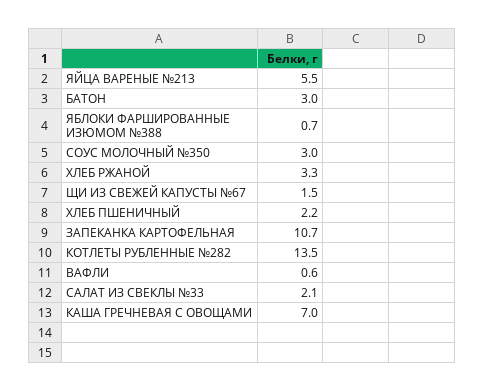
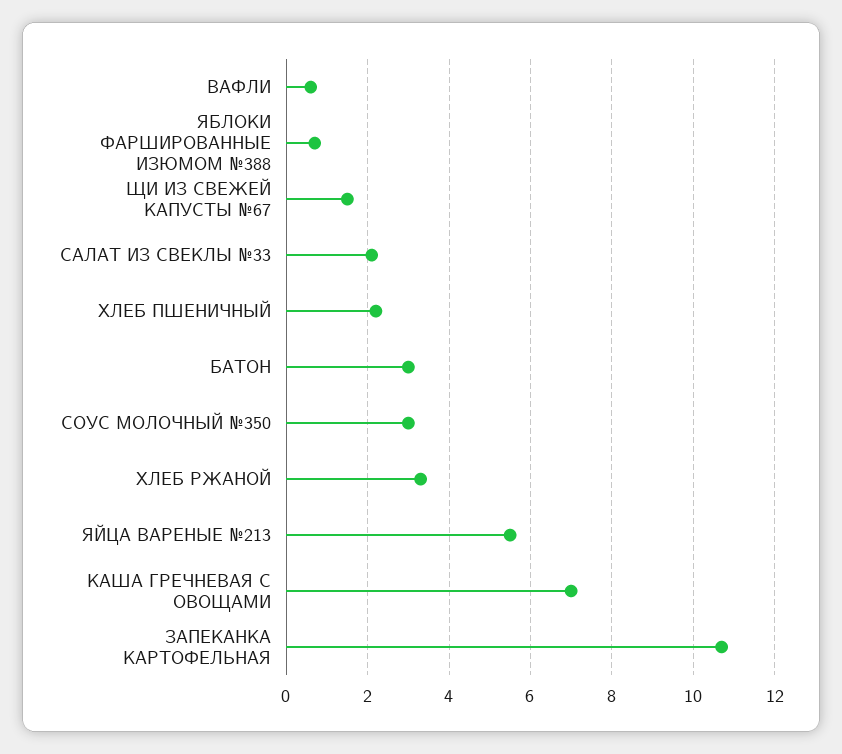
  {
    "ЯЙЦА ВАРЕНЫЕ №213": 5.5,
    "БАТОН": 3,
    "ЯБЛОКИ ФАРШИРОВАННЫЕ ИЗЮМОМ №388": 0.7,
    "СОУС МОЛОЧНЫЙ №350": 3,
    "ХЛЕБ РЖАНОЙ": 3.3,
    "ЩИ ИЗ СВЕЖЕЙ КАПУСТЫ №67": 1.5,
    "ХЛЕБ ПШЕНИЧНЫЙ": 2.2,
    "ЗАПЕКАНКА КАРТОФЕЛЬНАЯ": 10.7,
-   "КОТЛЕТЫ РУБЛЕННЫЕ №282": 13.5,
    "ВАФЛИ": 0.6,
    "САЛАТ ИЗ СВЕКЛЫ №33": 2.1,
    "КАША ГРЕЧНЕВАЯ С ОВОЩАМИ": 7
  }

